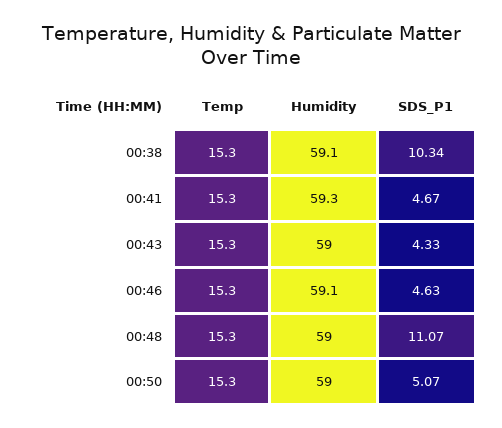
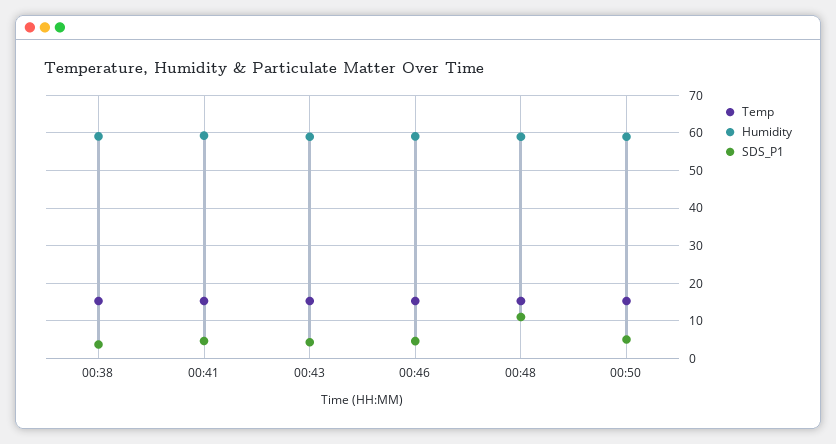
  {
    "Temp": {
      "00:38": 15.3,
      "00:41": 15.3,
      "00:43": 15.3,
      "00:46": 15.3,
      "00:48": 15.3,
      "00:50": 15.3
    },
    "Humidity": {
      "00:38": 59.1,
      "00:41": 59.3,
      "00:43": 59,
      "00:46": 59.1,
      "00:48": 59,
      "00:50": 59
    },
    "SDS_P1": {
-     "00:38": 10.34,
+     "00:38": 4,
      "00:41": 4.67,
      "00:43": 4.33,
      "00:46": 4.63,
      "00:48": 11.07,
      "00:50": 5.07
    }
  }

